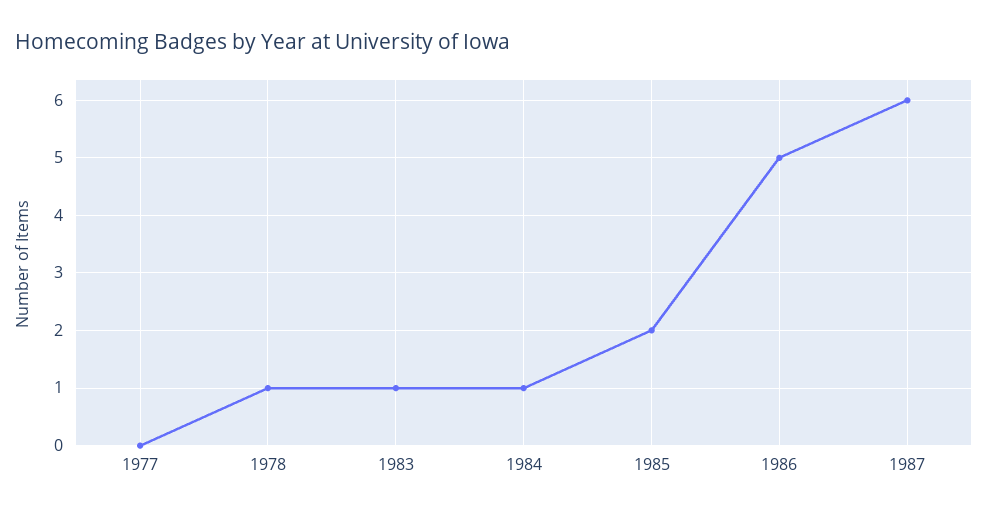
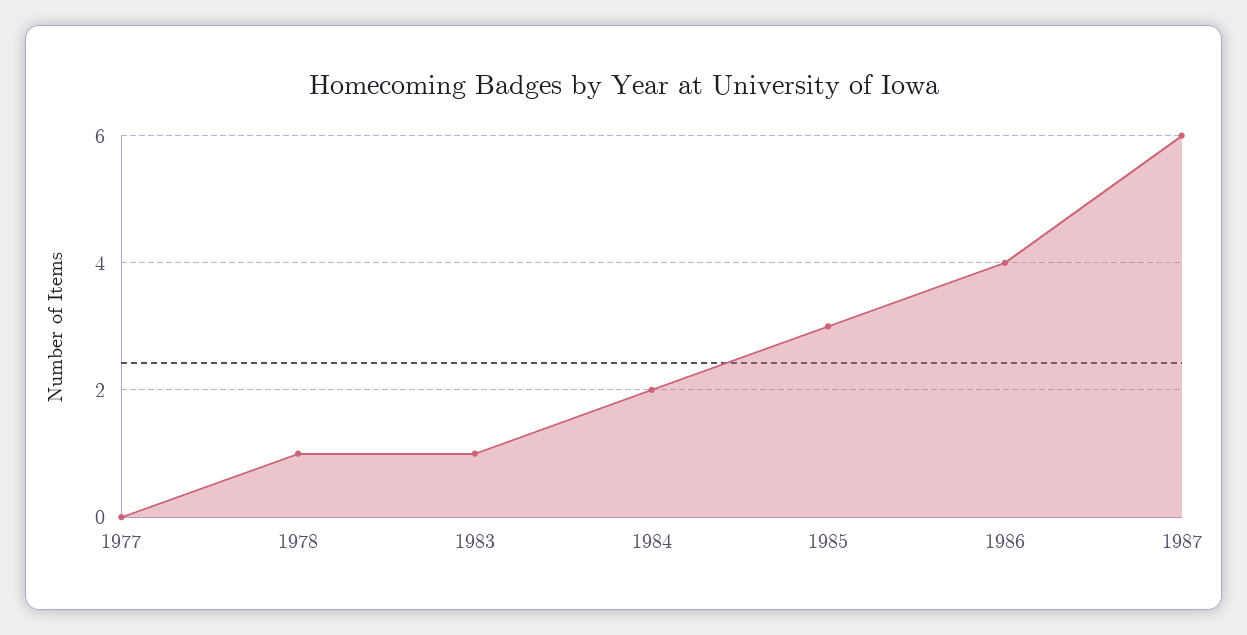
  {
    "1977": 0,
    "1978": 1,
    "1983": 1,
-   "1984": 1,
+   "1984": 2,
-   "1985": 2,
+   "1985": 3,
-   "1986": 5,
+   "1986": 4,
    "1987": 6
  }

